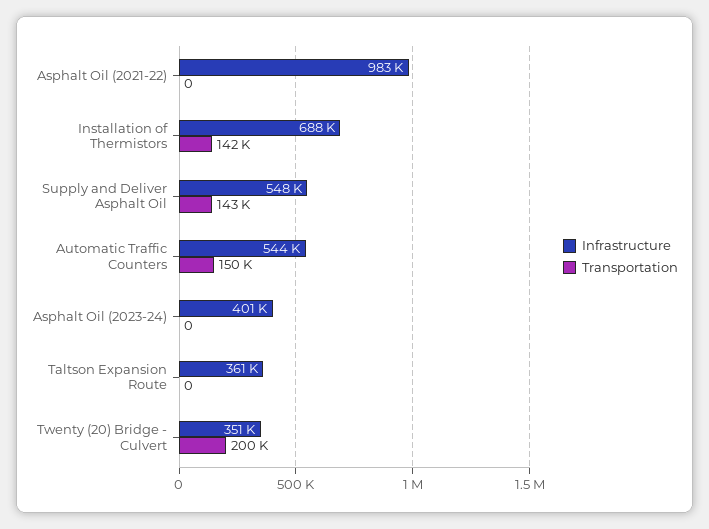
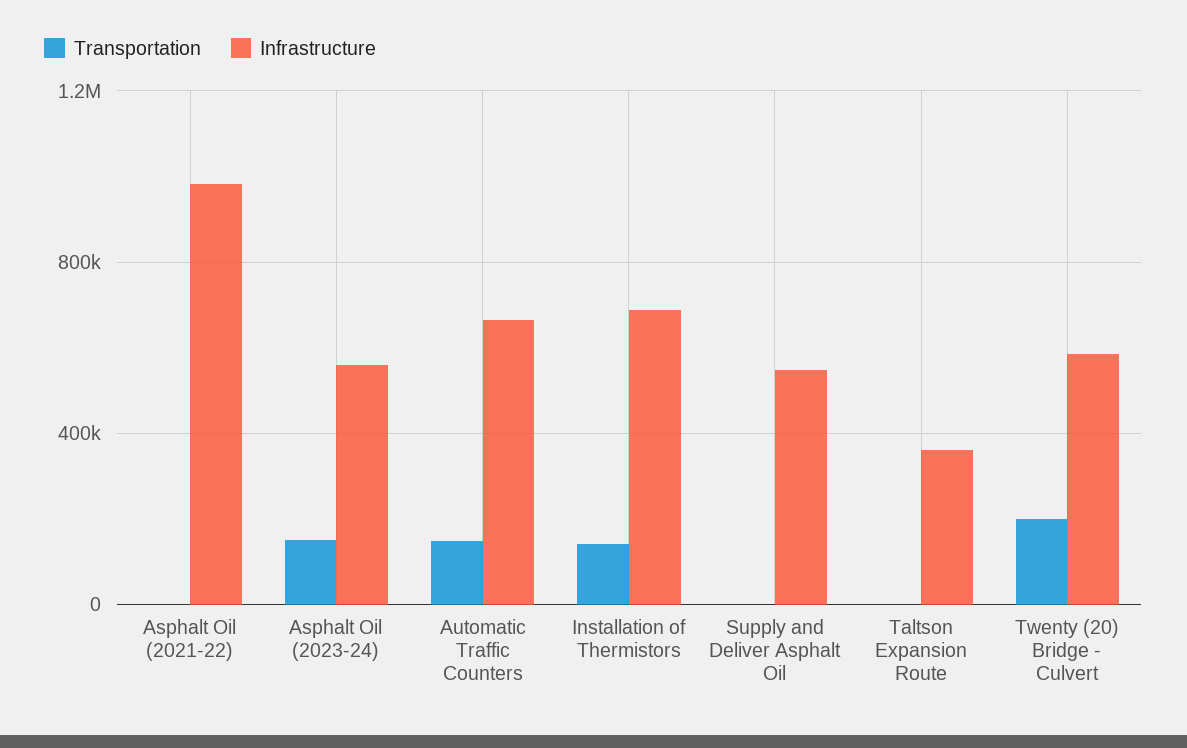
  {
    "Infrastructure": {
      "Asphalt Oil (2021-22)": 983000,
      "Installation of Thermistors": 688000,
      "Supply and Deliver Asphalt Oil": 548000,
-     "Automatic Traffic Counters": 544000,
+     "Automatic Traffic Counters": 650000,
-     "Asphalt Oil (2023-24)": 401000,
+     "Asphalt Oil (2023-24)": 550000,
      "Taltson Expansion Route": 361000,
-     "Twenty (20) Bridge - Culvert": 351000
+     "Twenty (20) Bridge - Culvert": 600000
    },
    "Transportation": {
      "Asphalt Oil (2021-22)": 0,
      "Installation of Thermistors": 142000,
-     "Supply and Deliver Asphalt Oil": 143000,
+     "Supply and Deliver Asphalt Oil": 0,
      "Automatic Traffic Counters": 150000,
-     "Asphalt Oil (2023-24)": 0,
+     "Asphalt Oil (2023-24)": 150000,
      "Taltson Expansion Route": 0,
      "Twenty (20) Bridge - Culvert": 200000
    }
  }

